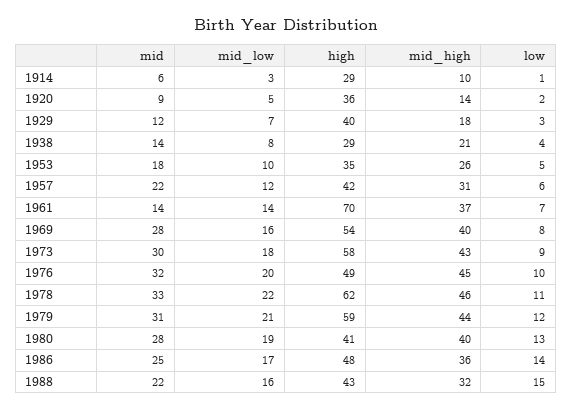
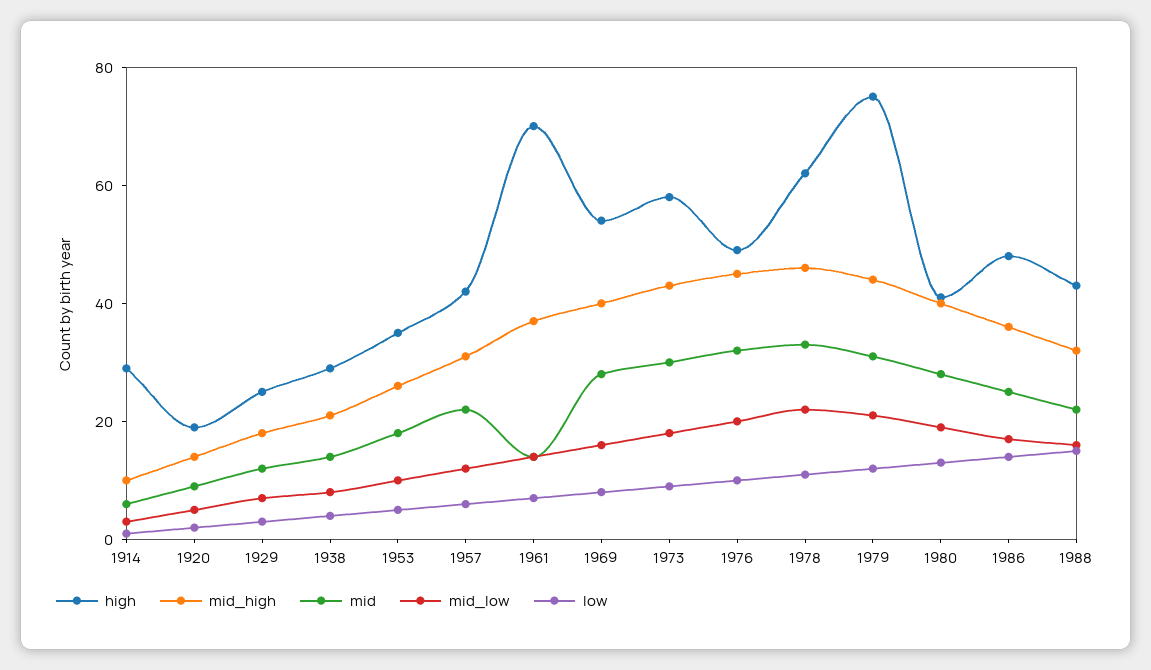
  {
    "mid": {
      "1914": 6,
      "1920": 9,
      "1929": 12,
      "1938": 14,
      "1953": 18,
      "1957": 22,
      "1961": 14,
      "1969": 28,
      "1973": 30,
      "1976": 32,
      "1978": 33,
      "1979": 31,
      "1980": 28,
      "1986": 25,
      "1988": 22
    },
    "mid_low": {
      "1914": 3,
      "1920": 5,
      "1929": 7,
      "1938": 8,
      "1953": 10,
      "1957": 12,
      "1961": 14,
      "1969": 16,
      "1973": 18,
      "1976": 20,
      "1978": 22,
      "1979": 21,
      "1980": 19,
      "1986": 17,
      "1988": 16
    },
    "high": {
      "1914": 29,
-     "1920": 36,
+     "1920": 20,
-     "1929": 40,
+     "1929": 25,
      "1938": 29,
      "1953": 35,
      "1957": 42,
      "1961": 70,
      "1969": 54,
      "1973": 58,
      "1976": 49,
      "1978": 62,
-     "1979": 59,
+     "1979": 75,
      "1980": 41,
      "1986": 48,
      "1988": 43
    },
    "mid_high": {
      "1914": 10,
      "1920": 14,
      "1929": 18,
      "1938": 21,
      "1953": 26,
      "1957": 31,
      "1961": 37,
      "1969": 40,
      "1973": 43,
      "1976": 45,
      "1978": 46,
      "1979": 44,
      "1980": 40,
      "1986": 36,
      "1988": 32
    },
    "low": {
      "1914": 1,
      "1920": 2,
      "1929": 3,
      "1938": 4,
      "1953": 5,
      "1957": 6,
      "1961": 7,
      "1969": 8,
      "1973": 9,
      "1976": 10,
      "1978": 11,
      "1979": 12,
      "1980": 13,
      "1986": 14,
      "1988": 15
    }
  }

